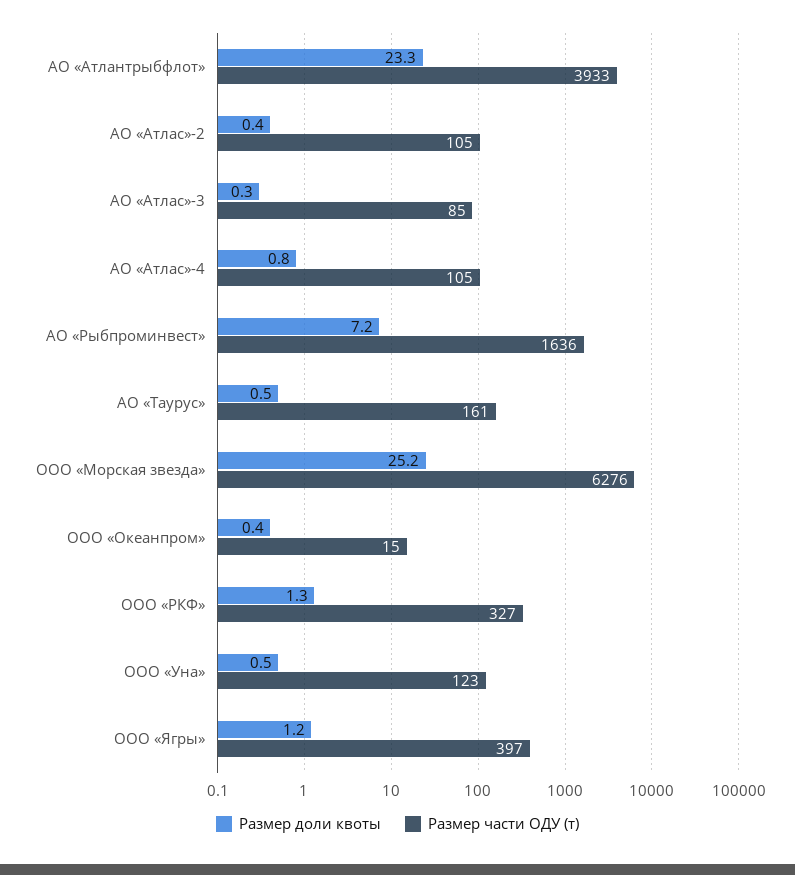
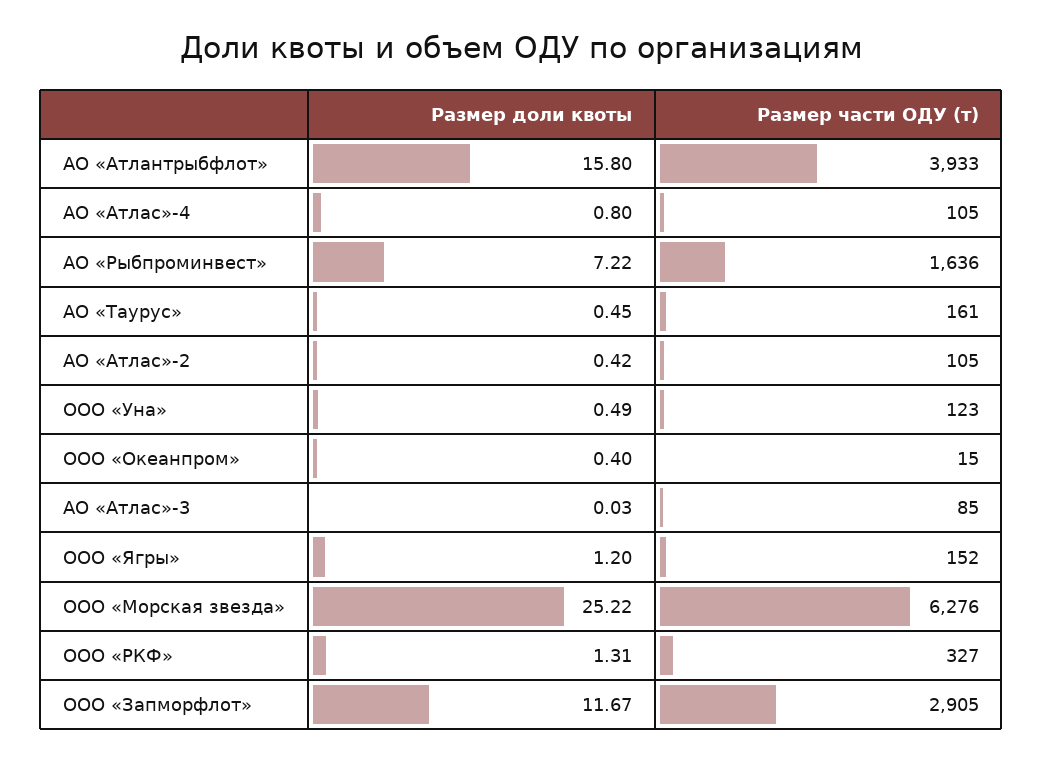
  {
    "Размер доли квоты": {
-     "АО «Атлантрыбфлот»": 23.3,
+     "АО «Атлантрыбфлот»": 15.8,
      "АО «Атлас»-2": 0.42,
-     "АО «Атлас»-3": 0.3,
+     "АО «Атлас»-3": 0.03,
      "АО «Атлас»-4": 0.8,
      "АО «Рыбпроминвест»": 7.22,
      "АО «Таурус»": 0.45,
      "ООО «Морская звезда»": 25.22,
      "ООО «Океанпром»": 0.4,
      "ООО «РКФ»": 1.31,
      "ООО «Уна»": 0.49,
-     "ООО «Ягры»": 1.2
+     "ООО «Ягры»": 1.2,
+     "ООО «Запморфлот»": 11.67
    },
    "Размер части ОДУ (т)": {
      "АО «Атлантрыбфлот»": 3933,
      "АО «Атлас»-2": 105,
      "АО «Атлас»-3": 85,
      "АО «Атлас»-4": 105,
      "АО «Рыбпроминвест»": 1636,
      "АО «Таурус»": 161,
      "ООО «Морская звезда»": 6276,
      "ООО «Океанпром»": 15,
      "ООО «РКФ»": 327,
      "ООО «Уна»": 123,
-     "ООО «Ягры»": 397
+     "ООО «Ягры»": 152,
+     "ООО «Запморфлот»": 2905
    }
  }

